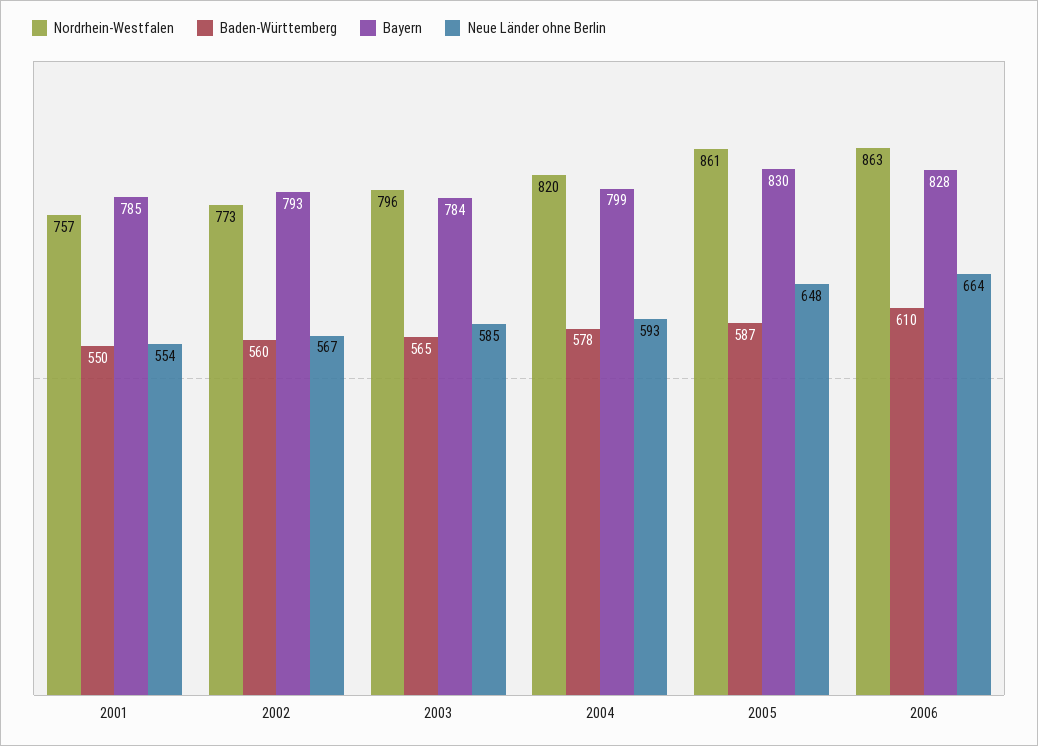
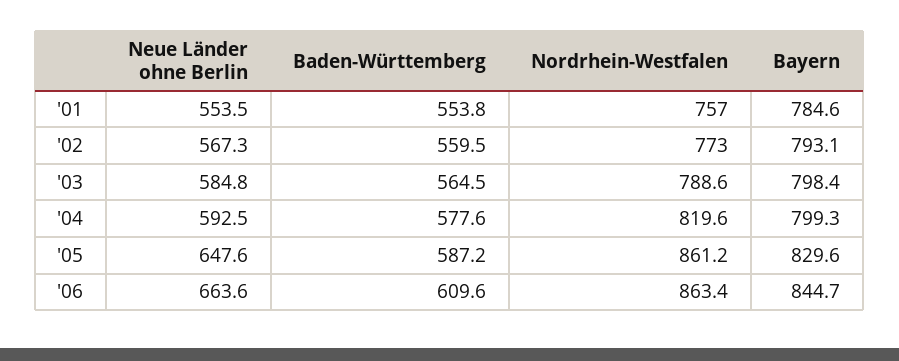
  {
    "Nordrhein-Westfalen": {
      "2001": 757,
      "2002": 773,
-     "2003": 796,
+     "2003": 788.6,
      "2004": 819.6,
      "2005": 861.2,
      "2006": 863.4
    },
    "Baden-Württemberg": {
-     "2001": 550,
+     "2001": 553.8,
      "2002": 559.5,
      "2003": 564.5,
      "2004": 577.6,
      "2005": 587.2,
      "2006": 609.6
    },
    "Bayern": {
      "2001": 784.6,
      "2002": 793.1,
-     "2003": 784,
+     "2003": 798.4,
      "2004": 799.3,
      "2005": 829.6,
-     "2006": 828
+     "2006": 844.7
    },
    "Neue Länder ohne Berlin": {
      "2001": 553.5,
      "2002": 567.3,
      "2003": 584.8,
      "2004": 592.5,
      "2005": 647.6,
      "2006": 663.6
    }
  }

